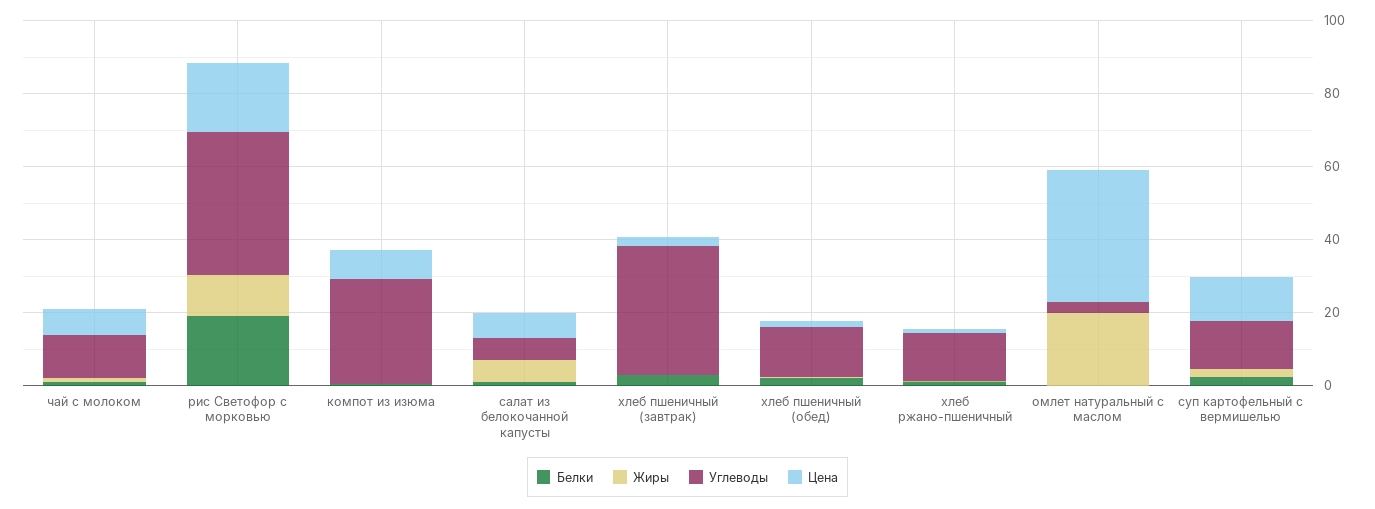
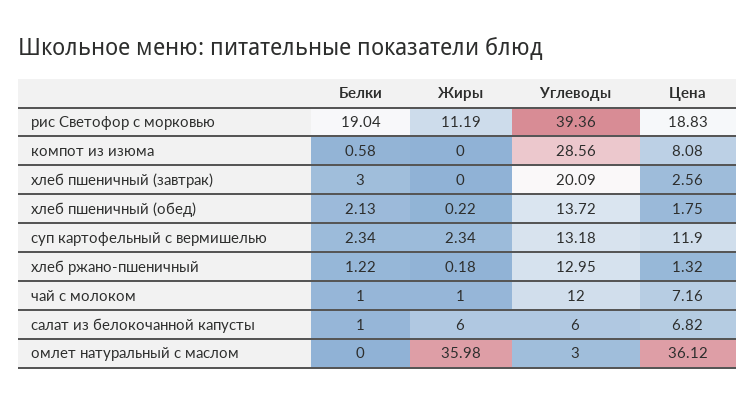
  {
    "Белки": {
      "чай с молоком": 1,
      "рис Светофор с морковью": 19.04,
      "компот из изюма": 0.58,
      "салат из белокочанной капусты": 1,
      "хлеб пшеничный (завтрак)": 3,
      "хлеб пшеничный (обед)": 2.13,
      "хлеб ржано-пшеничный": 1.22,
      "омлет натуральный с маслом": 0,
      "суп картофельный с вермишелью": 2.34
    },
    "Жиры": {
      "чай с молоком": 1,
      "рис Светофор с морковью": 11.19,
      "компот из изюма": 0,
      "салат из белокочанной капусты": 6,
      "хлеб пшеничный (завтрак)": 0,
      "хлеб пшеничный (обед)": 0.22,
      "хлеб ржано-пшеничный": 0.18,
-     "омлет натуральный с маслом": 20,
+     "омлет натуральный с маслом": 35.98,
      "суп картофельный с вермишелью": 2.34
    },
    "Углеводы": {
      "чай с молоком": 12,
      "рис Светофор с морковью": 39.36,
      "компот из изюма": 28.56,
      "салат из белокочанной капусты": 6,
-     "хлеб пшеничный (завтрак)": 35,
+     "хлеб пшеничный (завтрак)": 20.09,
      "хлеб пшеничный (обед)": 13.72,
      "хлеб ржано-пшеничный": 12.95,
      "омлет натуральный с маслом": 3,
      "суп картофельный с вермишелью": 13.18
    },
    "Цена": {
      "чай с молоком": 7.16,
      "рис Светофор с морковью": 18.83,
      "компот из изюма": 8.08,
      "салат из белокочанной капусты": 6.82,
      "хлеб пшеничный (завтрак)": 2.56,
      "хлеб пшеничный (обед)": 1.75,
      "хлеб ржано-пшеничный": 1.32,
      "омлет натуральный с маслом": 36.12,
      "суп картофельный с вермишелью": 11.9
    }
  }

